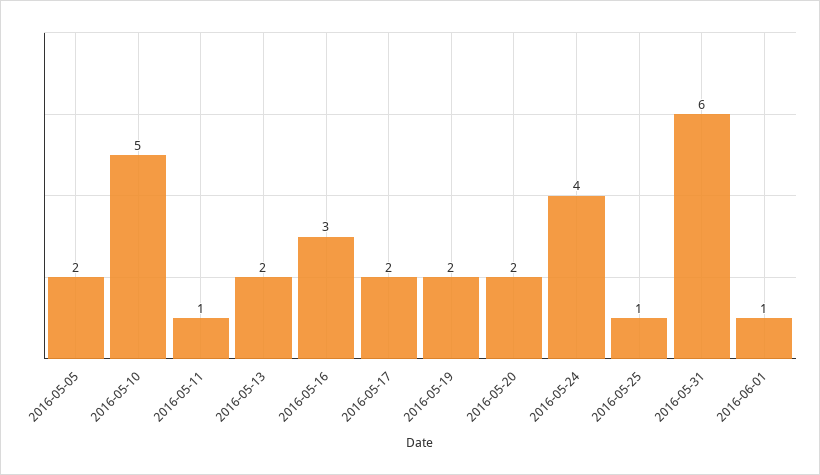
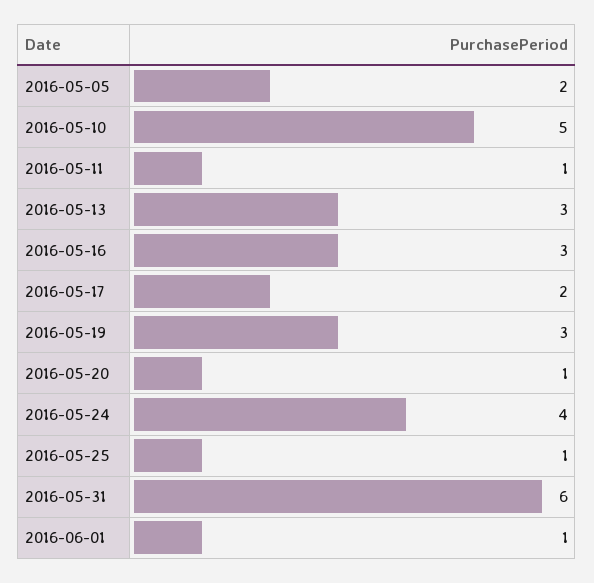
  {
    "2016-05-05": 2,
    "2016-05-10": 5,
    "2016-05-11": 1,
-   "2016-05-13": 2,
+   "2016-05-13": 3,
    "2016-05-16": 3,
    "2016-05-17": 2,
-   "2016-05-19": 2,
+   "2016-05-19": 3,
-   "2016-05-20": 2,
+   "2016-05-20": 1,
    "2016-05-24": 4,
    "2016-05-25": 1,
    "2016-05-31": 6,
    "2016-06-01": 1
  }

